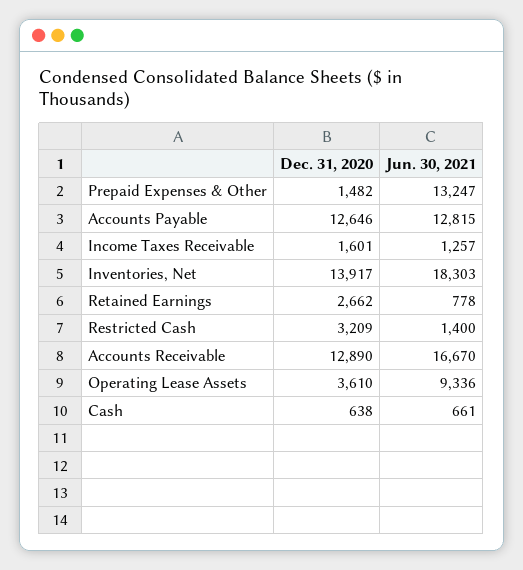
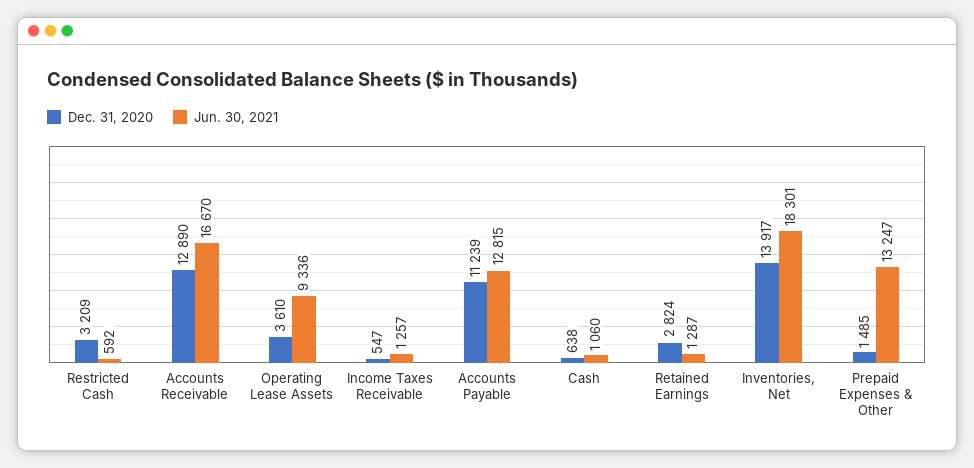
  {
    "Dec. 31, 2020": {
-     "Prepaid Expenses & Other": 1482,
+     "Prepaid Expenses & Other": 1485,
-     "Accounts Payable": 12646,
+     "Accounts Payable": 11239,
-     "Income Taxes Receivable": 1601,
+     "Income Taxes Receivable": 547,
      "Inventories, Net": 13917,
-     "Retained Earnings": 2662,
+     "Retained Earnings": 2824,
      "Restricted Cash": 3209,
      "Accounts Receivable": 12890,
      "Operating Lease Assets": 3610,
      "Cash": 638
    },
    "Jun. 30, 2021": {
      "Prepaid Expenses & Other": 13247,
      "Accounts Payable": 12815,
      "Income Taxes Receivable": 1257,
-     "Inventories, Net": 18303,
+     "Inventories, Net": 18301,
-     "Retained Earnings": 778,
+     "Retained Earnings": 1287,
-     "Restricted Cash": 1400,
+     "Restricted Cash": 592,
      "Accounts Receivable": 16670,
      "Operating Lease Assets": 9336,
-     "Cash": 661
+     "Cash": 1060
    }
  }

